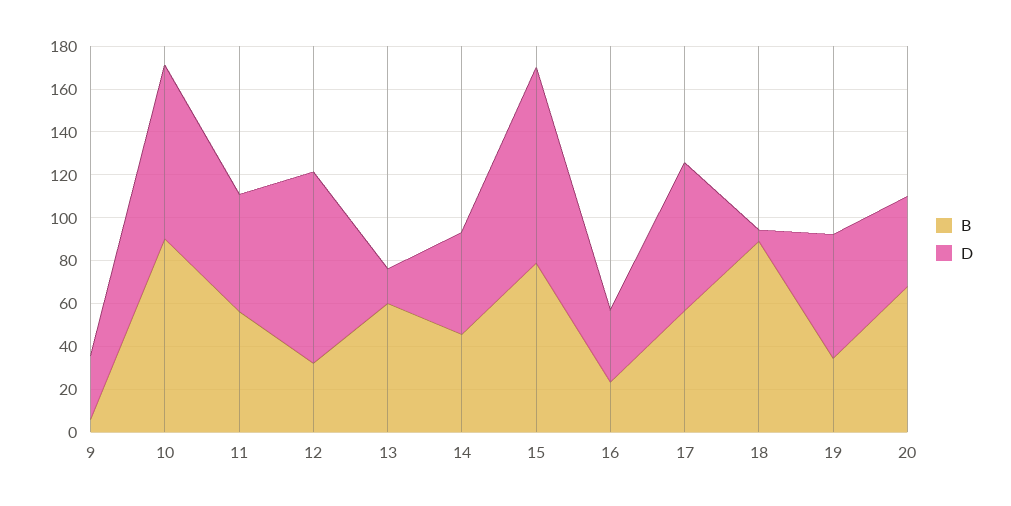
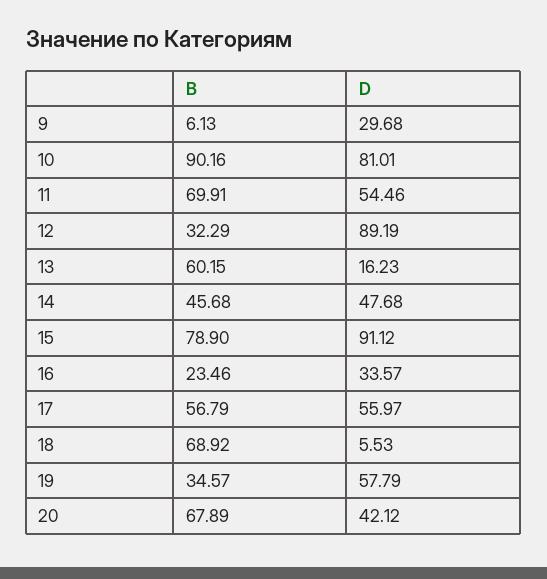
  {
    "B": {
      "9": 6.13,
      "10": 90.16,
-     "11": 55,
+     "11": 69.91,
      "12": 32.29,
      "13": 60.15,
      "14": 45.68,
      "15": 78.9,
      "16": 23.46,
      "17": 56.79,
-     "18": 90,
+     "18": 68.92,
      "19": 34.57,
      "20": 67.89
    },
    "D": {
      "9": 29.68,
      "10": 81.01,
      "11": 54.46,
      "12": 89.19,
      "13": 16.23,
      "14": 47.68,
      "15": 91.12,
      "16": 33.57,
-     "17": 70,
+     "17": 55.97,
      "18": 5.53,
      "19": 57.79,
      "20": 42.12
    }
  }

